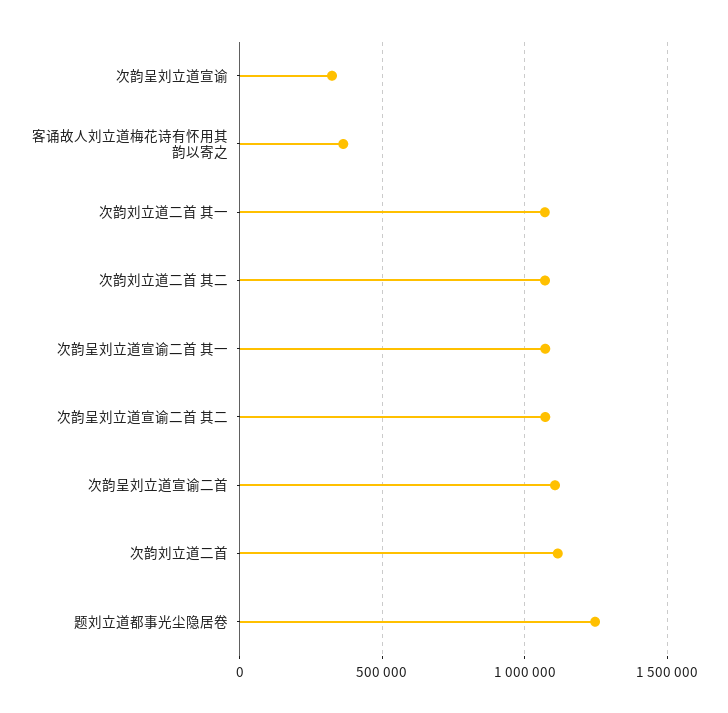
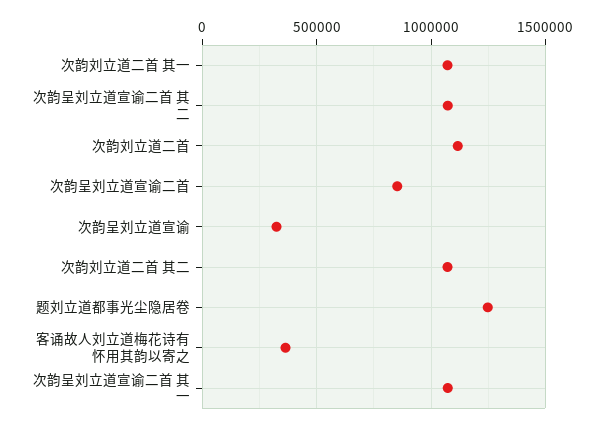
  {
    "次韵呈刘立道宣谕": 300000,
    "客诵故人刘立道梅花诗有怀用其韵以寄之": 350000,
    "次韵刘立道二首 其一": 1050000,
    "次韵刘立道二首 其二": 1050000,
    "次韵呈刘立道宣谕二首 其一": 1050000,
    "次韵呈刘立道宣谕二首 其二": 1050000,
-   "次韵呈刘立道宣谕二首": 1100000,
+   "次韵呈刘立道宣谕二首": 850000,
    "次韵刘立道二首": 1100000,
    "题刘立道都事光尘隐居卷": 1250000
  }

